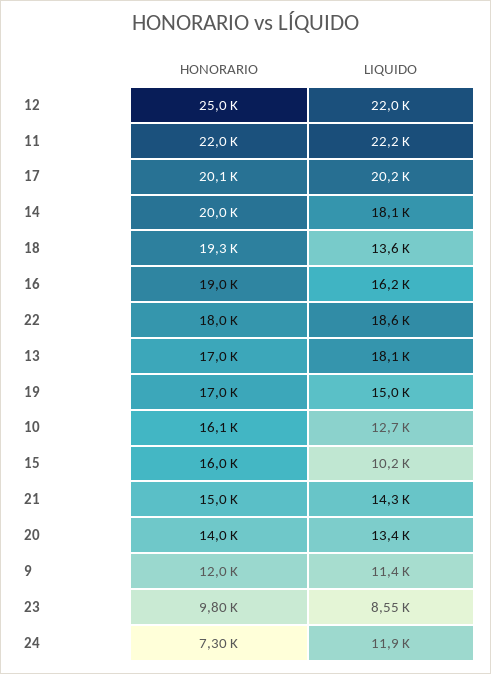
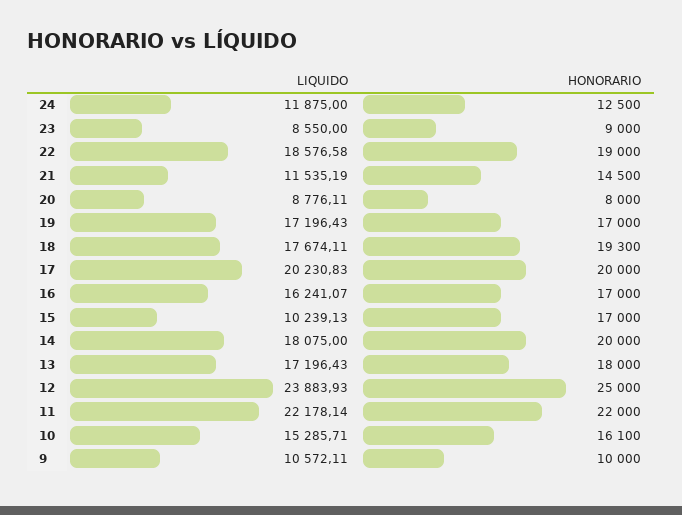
  {
    "HONORARIO": {
      "12": 25000,
      "11": 22000,
-     "17": 20100,
+     "17": 20000,
      "14": 20000,
      "18": 19300,
-     "16": 19000,
+     "16": 17000,
-     "22": 18000,
+     "22": 19000,
-     "13": 17000,
+     "13": 18000,
      "19": 17000,
      "10": 16100,
-     "15": 16000,
+     "15": 17000,
-     "21": 15000,
+     "21": 14500,
-     "20": 14000,
+     "20": 8000,
-     "9": 12000,
+     "9": 10000,
-     "23": 9800,
+     "23": 9000,
-     "24": 7300
+     "24": 12500
    },
    "LIQUIDO": {
-     "12": 22000,
+     "12": 23883.93,
      "11": 22178.14,
      "17": 20230.83,
      "14": 18075,
-     "18": 13600,
+     "18": 17674.11,
      "16": 16241.07,
      "22": 18576.58,
-     "13": 18100,
+     "13": 17196.43,
-     "19": 15000,
+     "19": 17196.43,
-     "10": 12700,
+     "10": 15285.71,
      "15": 10239.13,
-     "21": 14300,
+     "21": 11535.19,
-     "20": 13400,
+     "20": 8776.11,
-     "9": 11400,
+     "9": 10572.11,
      "23": 8550,
      "24": 11875
    }
  }

